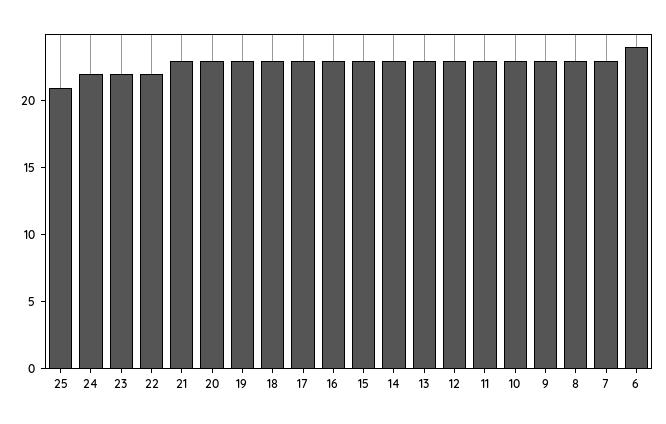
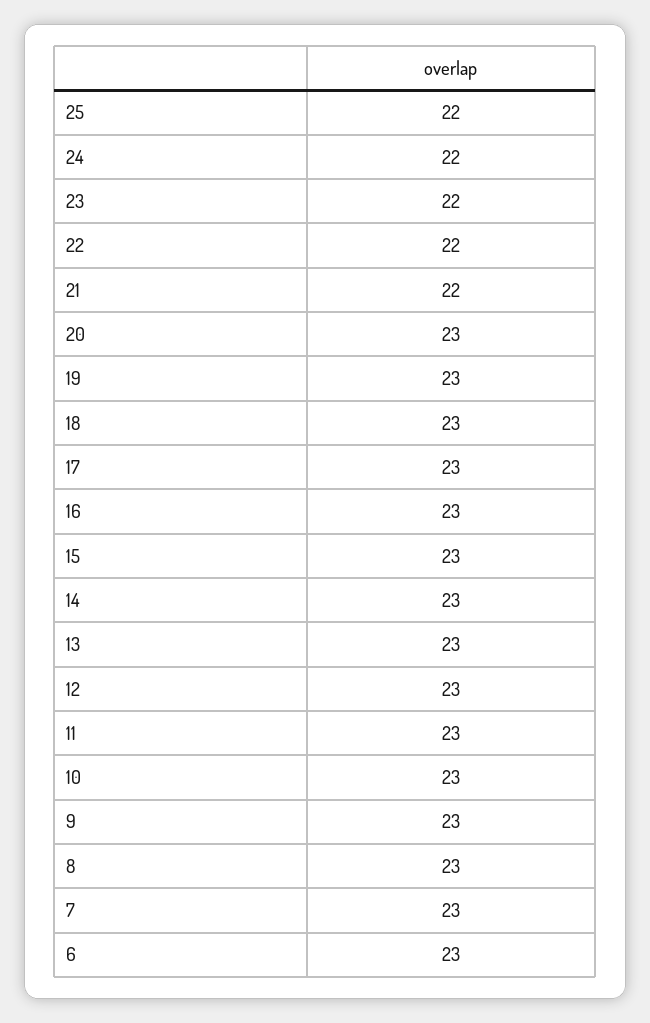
  {
-   "25": 21,
+   "25": 22,
    "24": 22,
    "23": 22,
    "22": 22,
-   "21": 23,
+   "21": 22,
    "20": 23,
    "19": 23,
    "18": 23,
    "17": 23,
    "16": 23,
    "15": 23,
    "14": 23,
    "13": 23,
    "12": 23,
    "11": 23,
    "10": 23,
    "9": 23,
    "8": 23,
    "7": 23,
-   "6": 24
+   "6": 23
  }

